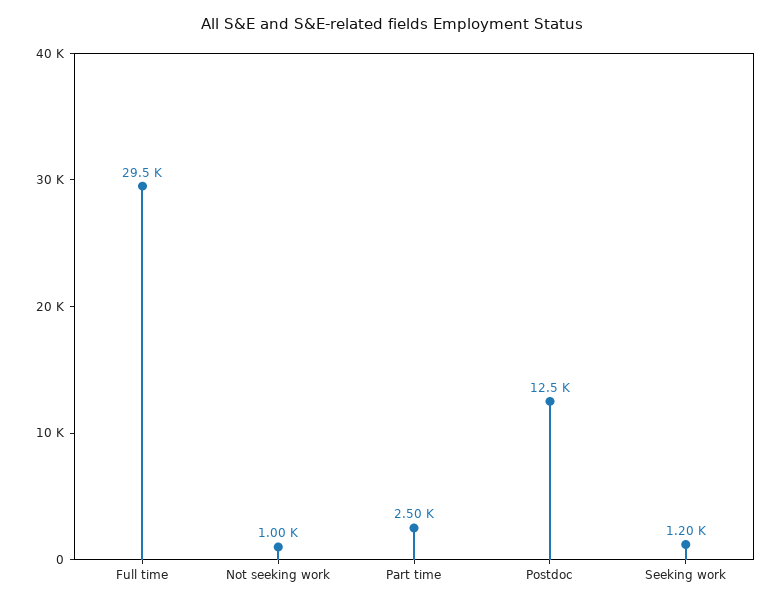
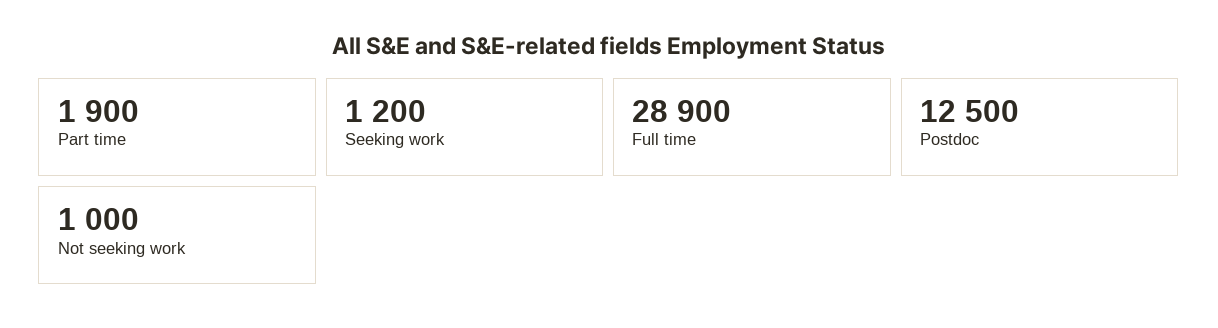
  {
-   "Full time": 29500,
+   "Full time": 28900,
    "Not seeking work": 1000,
-   "Part time": 2500,
+   "Part time": 1900,
    "Postdoc": 12500,
    "Seeking work": 1200
  }

